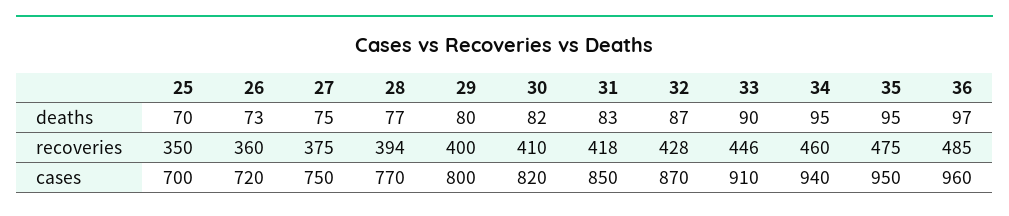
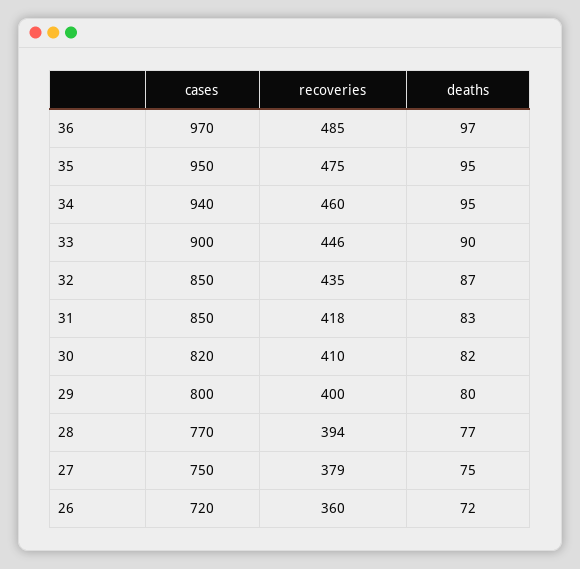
  {
-   "25": {
-     "deaths": 70,
-     "recoveries": 350,
-     "cases": 700
-   },
    "26": {
-     "deaths": 73,
+     "deaths": 72,
      "recoveries": 360,
      "cases": 720
    },
    "27": {
      "deaths": 75,
-     "recoveries": 375,
+     "recoveries": 379,
      "cases": 750
    },
    "28": {
      "deaths": 77,
      "recoveries": 394,
      "cases": 770
    },
    "29": {
      "deaths": 80,
      "recoveries": 400,
      "cases": 800
    },
    "30": {
      "deaths": 82,
      "recoveries": 410,
      "cases": 820
    },
    "31": {
      "deaths": 83,
      "recoveries": 418,
      "cases": 850
    },
    "32": {
      "deaths": 87,
-     "recoveries": 428,
+     "recoveries": 435,
-     "cases": 870
+     "cases": 850
    },
    "33": {
      "deaths": 90,
      "recoveries": 446,
-     "cases": 910
+     "cases": 900
    },
    "34": {
      "deaths": 95,
      "recoveries": 460,
      "cases": 940
    },
    "35": {
      "deaths": 95,
      "recoveries": 475,
      "cases": 950
    },
    "36": {
      "deaths": 97,
      "recoveries": 485,
-     "cases": 960
+     "cases": 970
    }
  }

